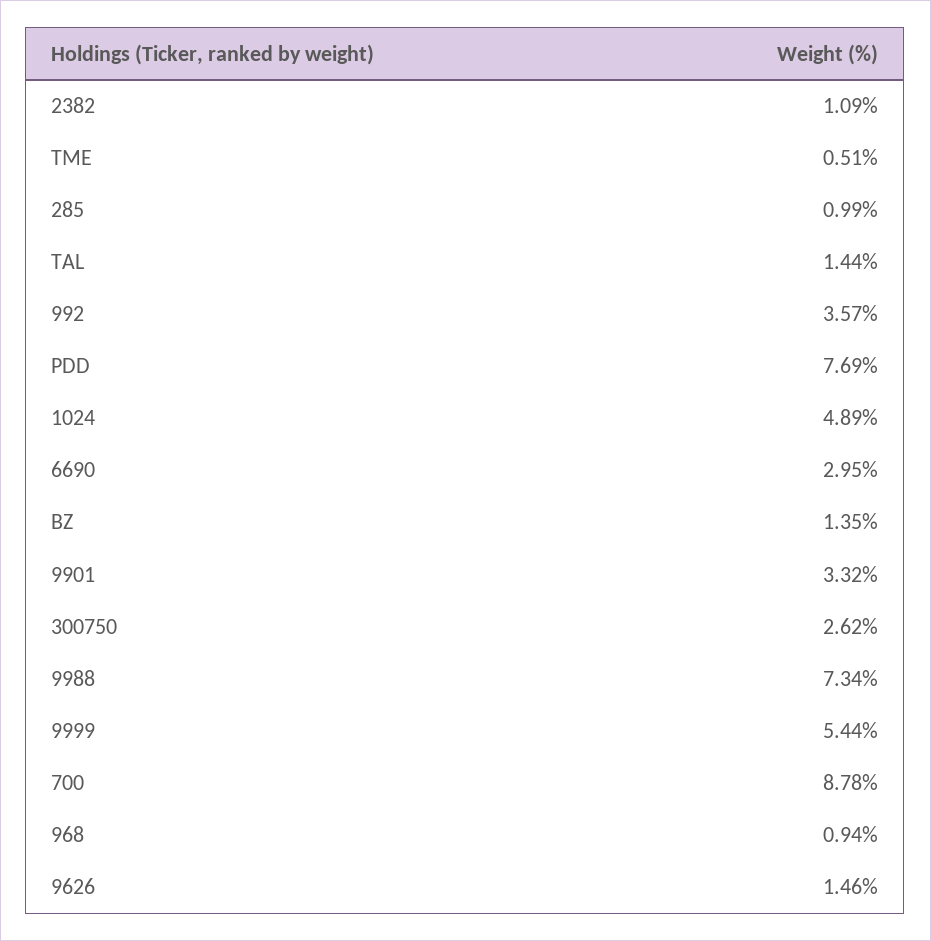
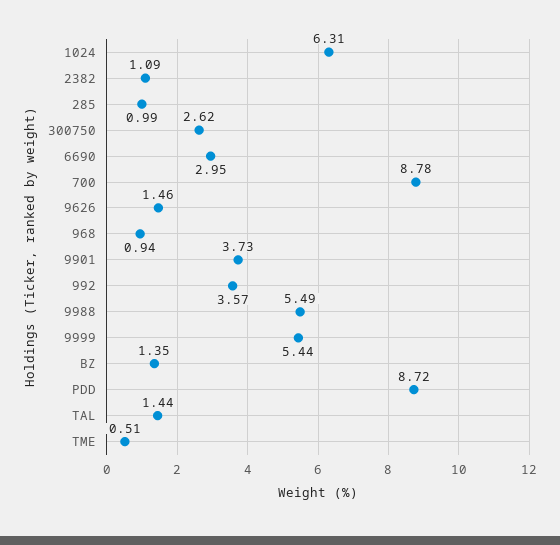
  {
    "2382": 1.09,
    "TME": 0.51,
    "285": 0.99,
    "TAL": 1.44,
    "992": 3.57,
-   "PDD": 7.69,
+   "PDD": 8.72,
-   "1024": 4.89,
+   "1024": 6.31,
    "6690": 2.95,
    "BZ": 1.35,
-   "9901": 3.32,
+   "9901": 3.73,
    "300750": 2.62,
-   "9988": 7.34,
+   "9988": 5.49,
    "9999": 5.44,
    "700": 8.78,
    "968": 0.94,
    "9626": 1.46
  }

